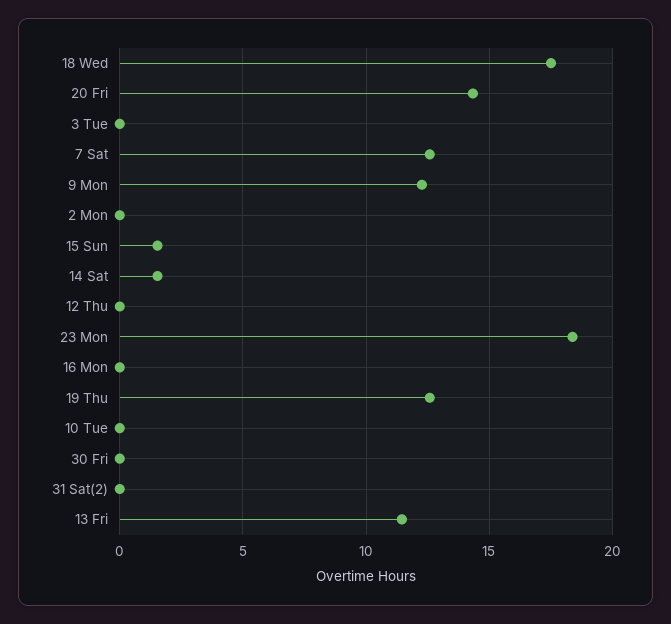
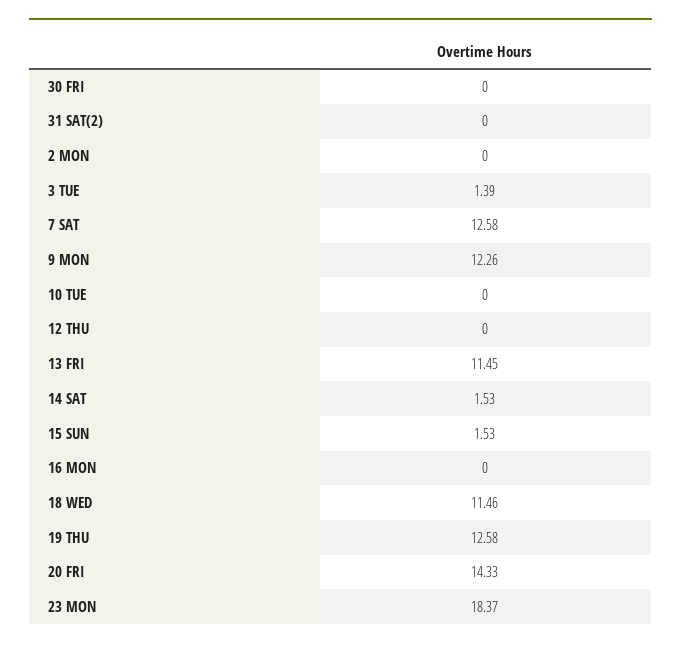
  {
-   "18 Wed": 17.5,
+   "18 Wed": 11.46,
    "20 Fri": 14.33,
-   "3 Tue": 0,
+   "3 Tue": 1.39,
    "7 Sat": 12.58,
    "9 Mon": 12.26,
    "2 Mon": 0,
    "15 Sun": 1.53,
    "14 Sat": 1.53,
    "12 Thu": 0,
    "23 Mon": 18.37,
    "16 Mon": 0,
    "19 Thu": 12.58,
    "10 Tue": 0,
    "30 Fri": 0,
    "31 Sat(2)": 0,
    "13 Fri": 11.45
  }

